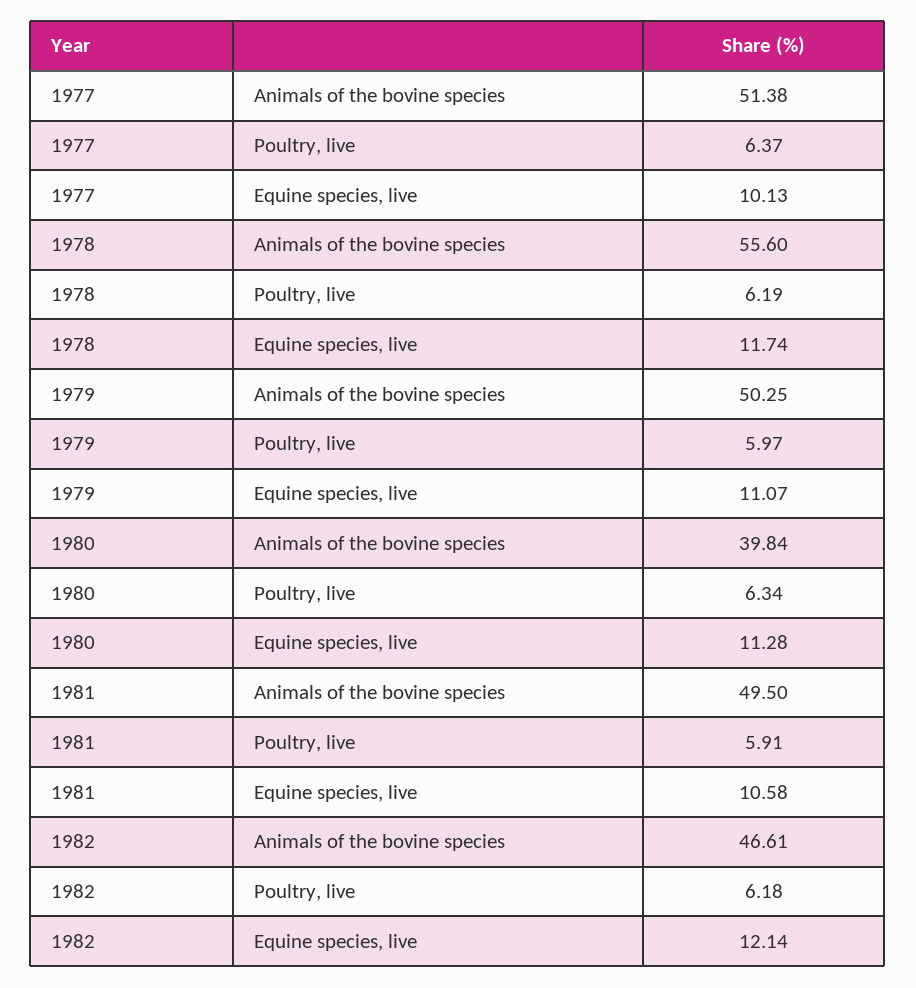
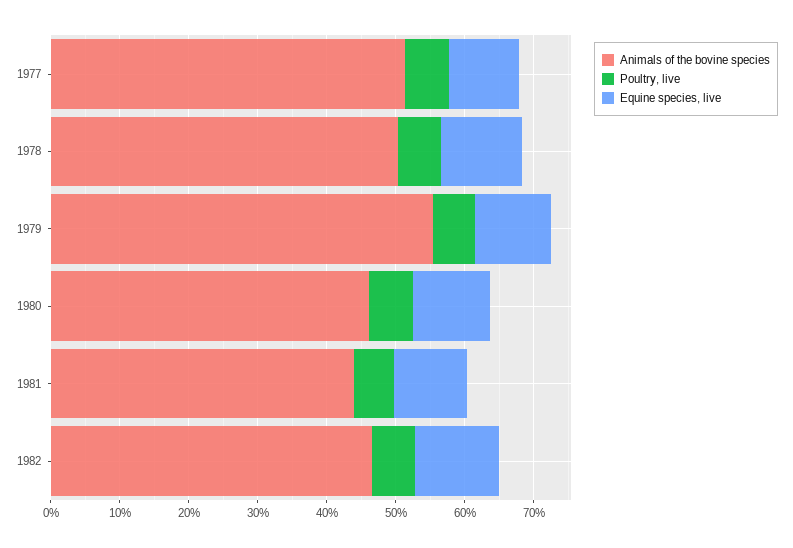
  {
    "Animals of the bovine species": {
      "1977": 51.38,
-     "1978": 55.6,
+     "1978": 50,
-     "1979": 50.25,
+     "1979": 56,
-     "1980": 39.84,
+     "1980": 46,
-     "1981": 49.5,
+     "1981": 44,
      "1982": 46.61
    },
    "Poultry, live": {
      "1977": 6.37,
      "1978": 6.19,
      "1979": 5.97,
      "1980": 6.34,
      "1981": 5.91,
      "1982": 6.18
    },
    "Equine species, live": {
      "1977": 10.13,
      "1978": 11.74,
      "1979": 11.07,
      "1980": 11.28,
      "1981": 10.58,
      "1982": 12.14
    }
  }

